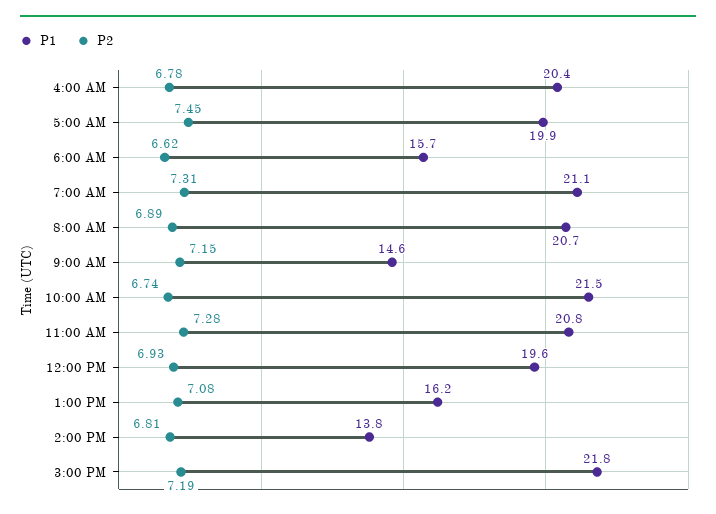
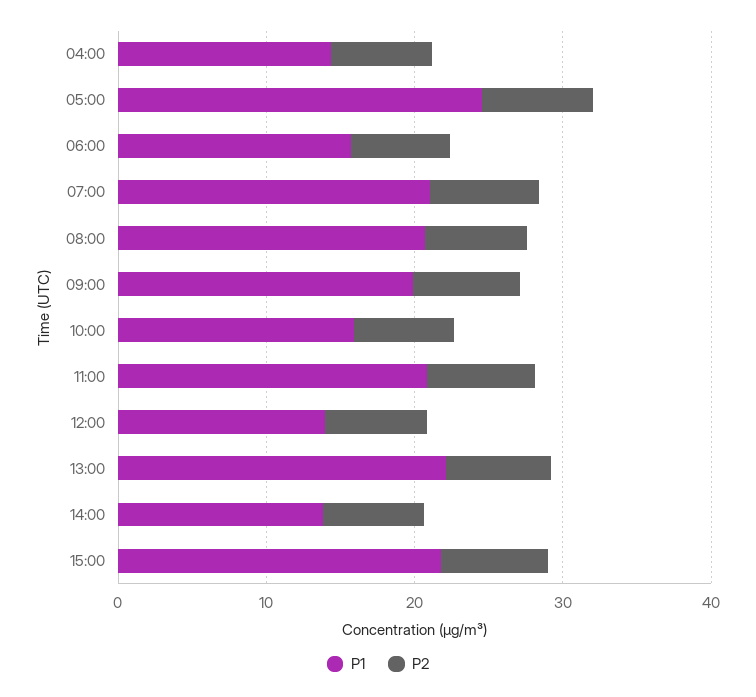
  {
    "P1": {
-     "4:00 AM": 20.4,
+     "4:00 AM": 14,
-     "5:00 AM": 19.9,
+     "5:00 AM": 24,
      "6:00 AM": 15.7,
      "7:00 AM": 21.1,
      "8:00 AM": 20.7,
-     "9:00 AM": 14.6,
+     "9:00 AM": 20,
-     "10:00 AM": 21.5,
+     "10:00 AM": 16,
      "11:00 AM": 20.8,
-     "12:00 PM": 19.6,
+     "12:00 PM": 14,
-     "1:00 PM": 16.2,
+     "1:00 PM": 22,
      "2:00 PM": 13.8,
      "3:00 PM": 21.8
    },
    "P2": {
      "4:00 AM": 6.78,
      "5:00 AM": 7.45,
      "6:00 AM": 6.62,
      "7:00 AM": 7.31,
      "8:00 AM": 6.89,
      "9:00 AM": 7.15,
      "10:00 AM": 6.74,
      "11:00 AM": 7.28,
      "12:00 PM": 6.93,
      "1:00 PM": 7.08,
      "2:00 PM": 6.81,
      "3:00 PM": 7.19
    }
  }

